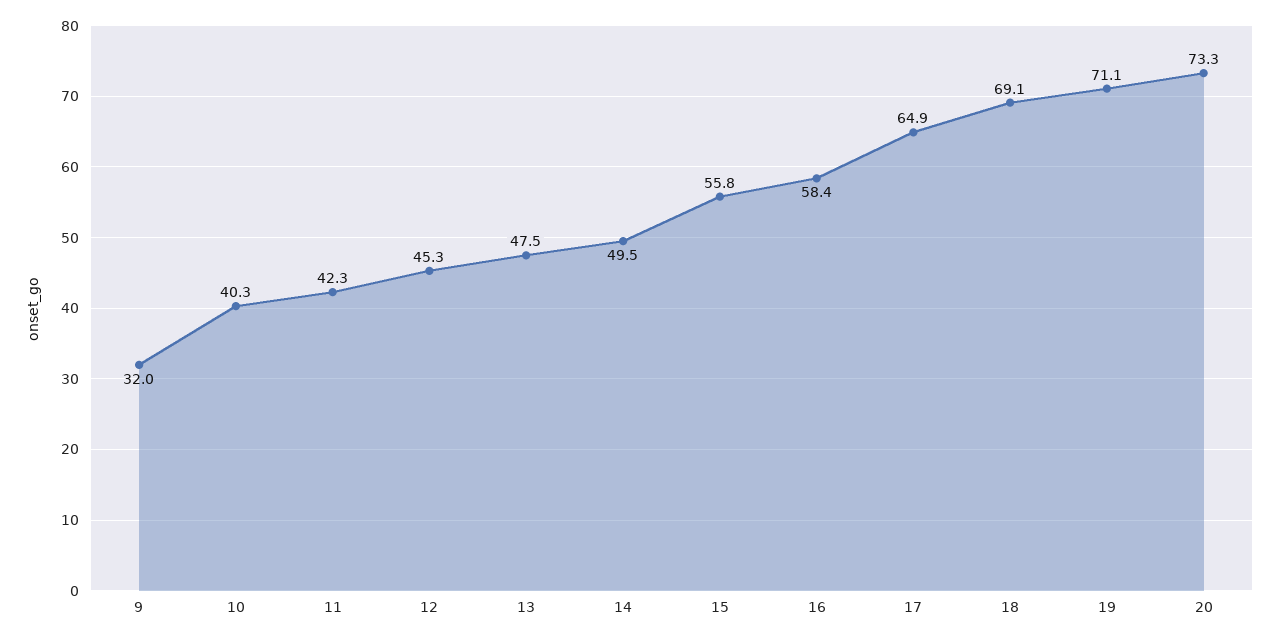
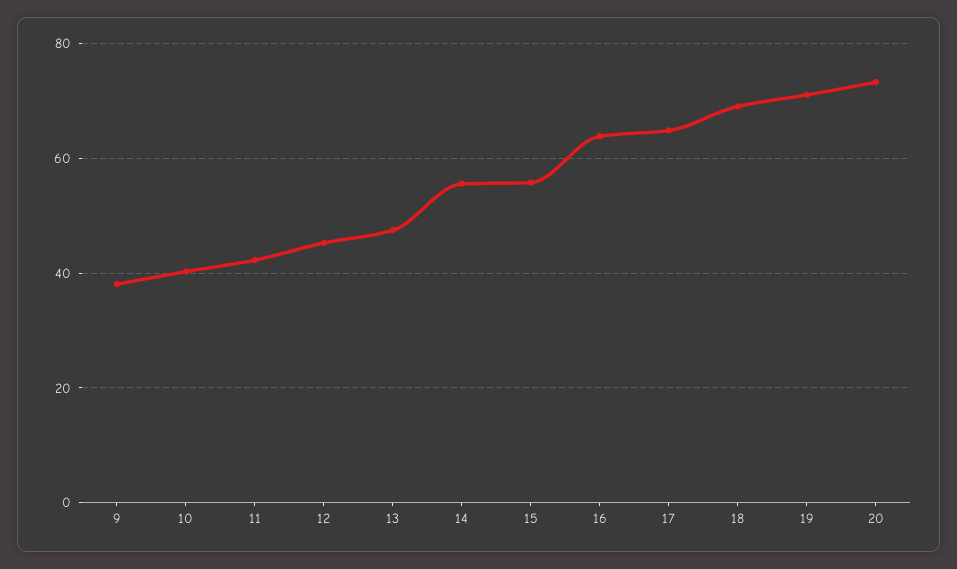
  {
-   "9": 32,
+   "9": 38,
    "10": 40.3,
    "11": 42.3,
    "12": 45.3,
    "13": 47.5,
-   "14": 49.5,
+   "14": 56,
    "15": 55.8,
-   "16": 58.4,
+   "16": 64,
    "17": 64.9,
    "18": 69.1,
    "19": 71.1,
    "20": 73.3
  }

